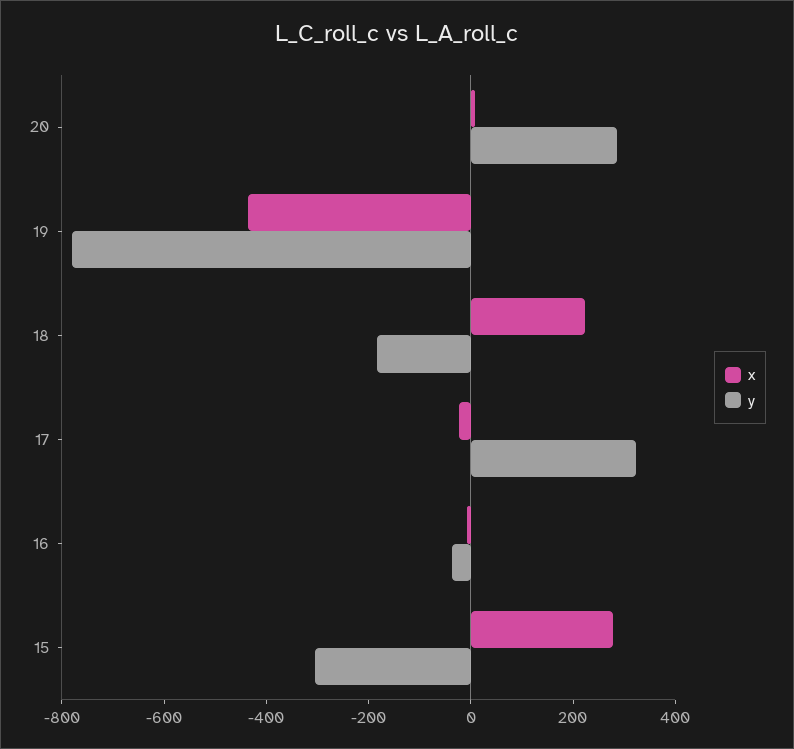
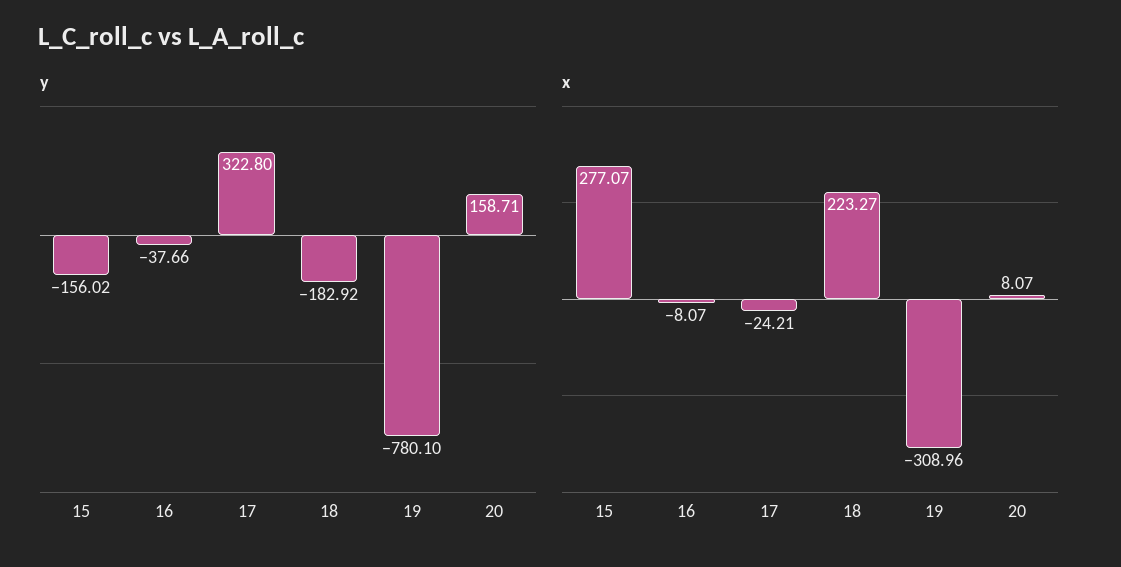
  {
    "x": {
      "20": 8.07,
-     "19": -450,
+     "19": -308.96,
      "18": 223.27,
      "17": -24.21,
      "16": -8.07,
      "15": 277.07
    },
    "y": {
-     "20": 300,
+     "20": 158.71,
      "19": -780.1,
      "18": -182.92,
      "17": 322.8,
      "16": -37.66,
-     "15": -300
+     "15": -156.02
    }
  }

